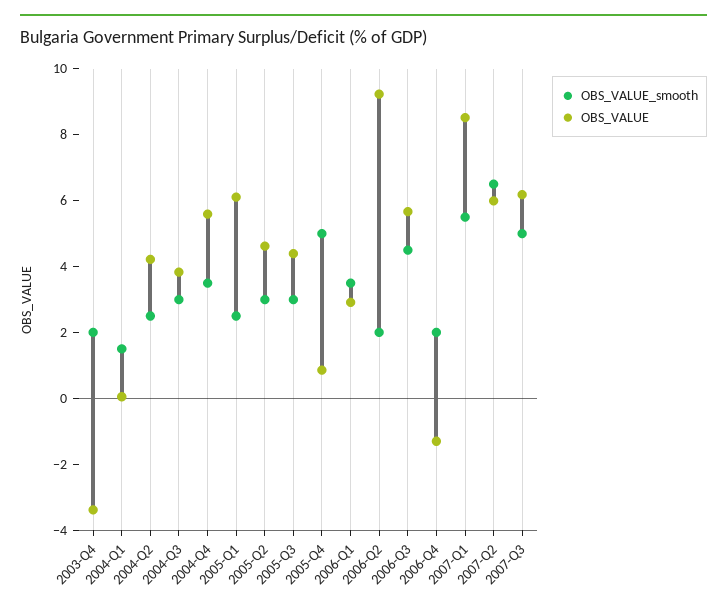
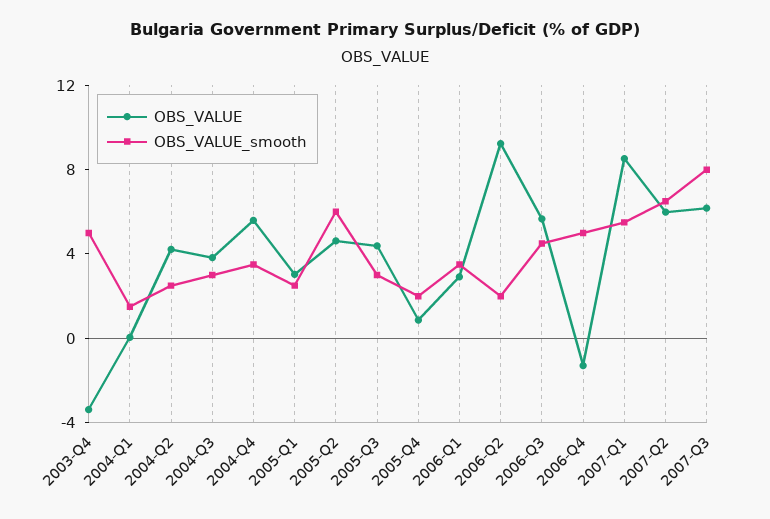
  {
    "OBS_VALUE_smooth": {
-     "2003-Q4": 2,
+     "2003-Q4": 5,
      "2004-Q1": 1.5,
      "2004-Q2": 2.5,
      "2004-Q3": 3,
      "2004-Q4": 3.5,
      "2005-Q1": 2.5,
-     "2005-Q2": 3,
+     "2005-Q2": 6,
      "2005-Q3": 3,
-     "2005-Q4": 5,
+     "2005-Q4": 2,
      "2006-Q1": 3.5,
      "2006-Q2": 2,
      "2006-Q3": 4.5,
-     "2006-Q4": 2,
+     "2006-Q4": 5,
      "2007-Q1": 5.5,
      "2007-Q2": 6.5,
-     "2007-Q3": 5
+     "2007-Q3": 8
    },
    "OBS_VALUE": {
      "2003-Q4": -3.5,
      "2004-Q1": 0,
      "2004-Q2": 4,
      "2004-Q3": 4,
      "2004-Q4": 5.5,
-     "2005-Q1": 6,
+     "2005-Q1": 3,
      "2005-Q2": 4.5,
      "2005-Q3": 4.5,
      "2005-Q4": 1,
      "2006-Q1": 3,
      "2006-Q2": 9,
      "2006-Q3": 5.5,
      "2006-Q4": -1.5,
      "2007-Q1": 8.5,
      "2007-Q2": 6,
      "2007-Q3": 6
    }
  }

